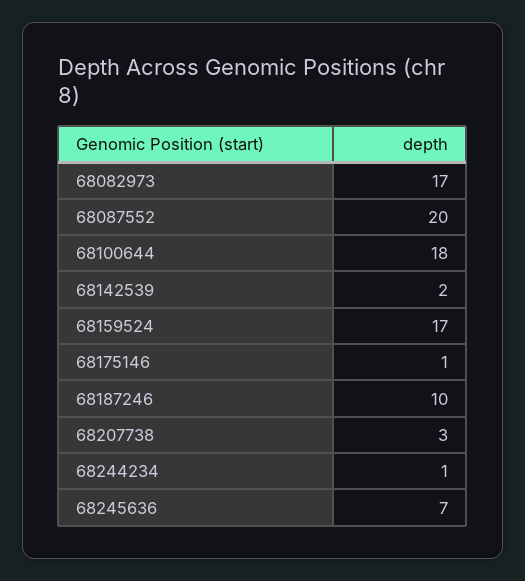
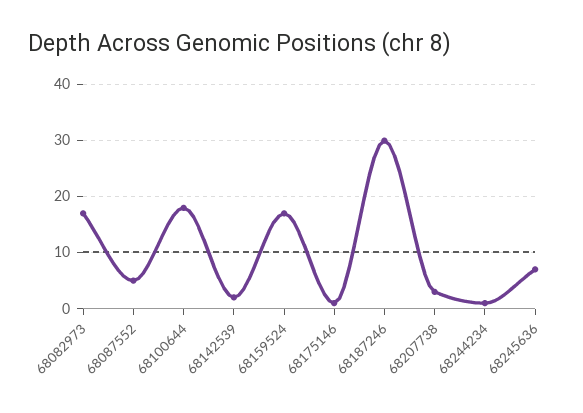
  {
    "68082973": 17,
-   "68087552": 20,
+   "68087552": 5,
    "68100644": 18,
    "68142539": 2,
    "68159524": 17,
    "68175146": 1,
-   "68187246": 10,
+   "68187246": 30,
    "68207738": 3,
    "68244234": 1,
    "68245636": 7
  }

